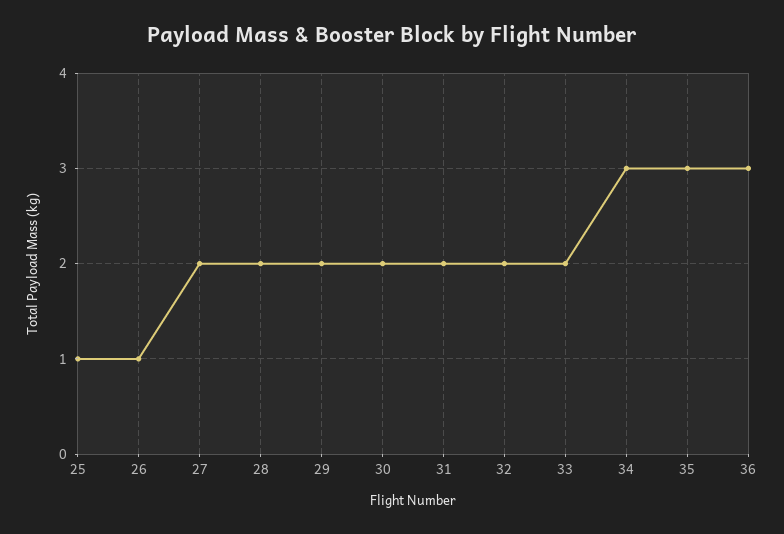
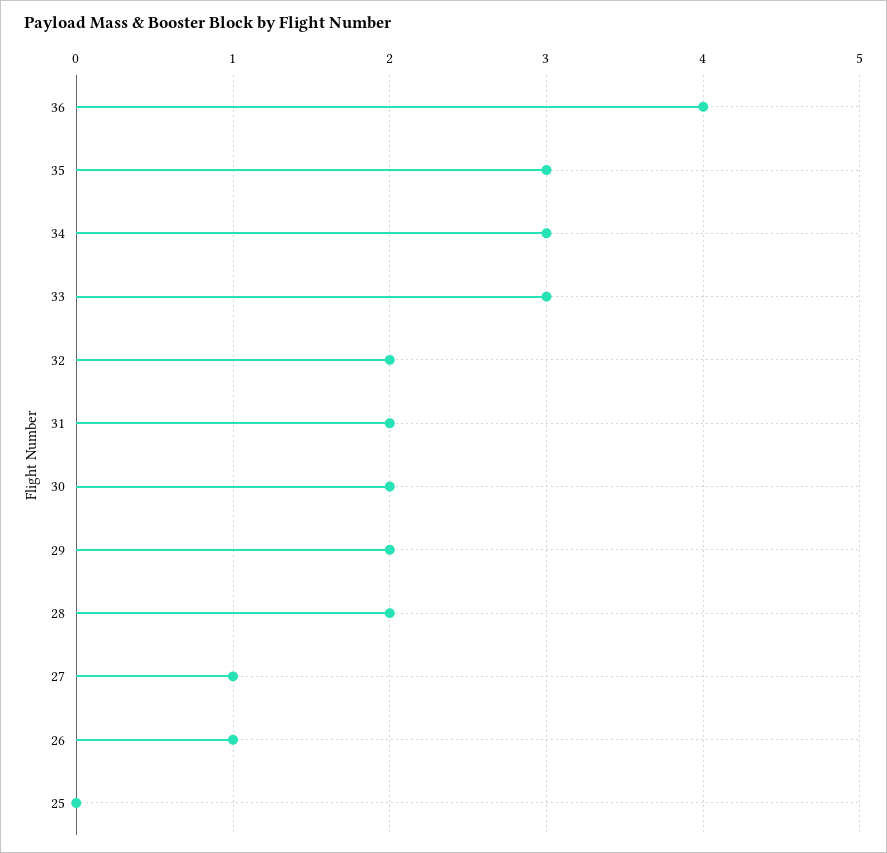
  {
-   "25": 1,
+   "25": 0,
    "26": 1,
-   "27": 2,
+   "27": 1,
    "28": 2,
    "29": 2,
    "30": 2,
    "31": 2,
    "32": 2,
-   "33": 2,
+   "33": 3,
    "34": 3,
    "35": 3,
-   "36": 3
+   "36": 4
  }

